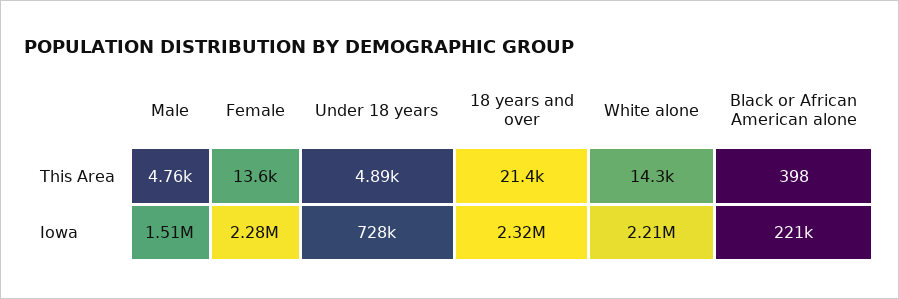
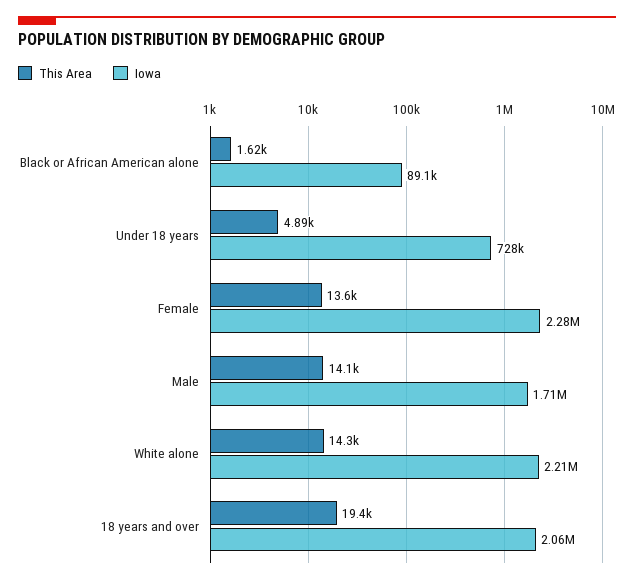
  {
    "This Area": {
-     "Male": 4760,
+     "Male": 14100,
      "Female": 13600,
      "Under 18 years": 4890,
-     "18 years and over": 21400,
+     "18 years and over": 19400,
      "White alone": 14300,
-     "Black or African American alone": 398
+     "Black or African American alone": 1620
    },
    "Iowa": {
-     "Male": 1510000,
+     "Male": 1710000,
      "Female": 2280000,
      "Under 18 years": 728000,
-     "18 years and over": 2320000,
+     "18 years and over": 2060000,
      "White alone": 2210000,
-     "Black or African American alone": 221000
+     "Black or African American alone": 89100
    }
  }

